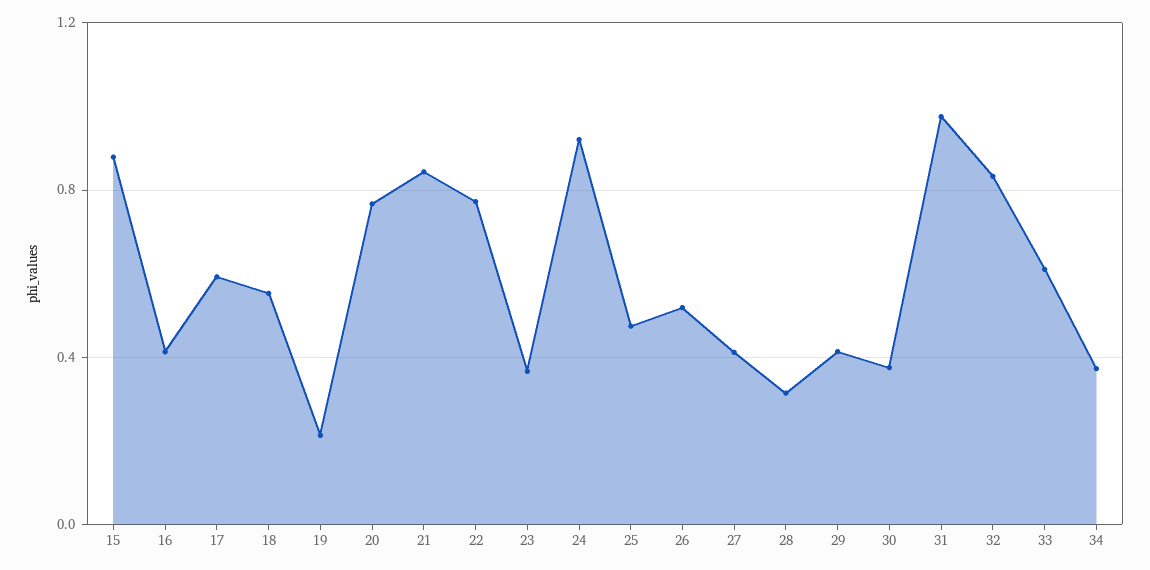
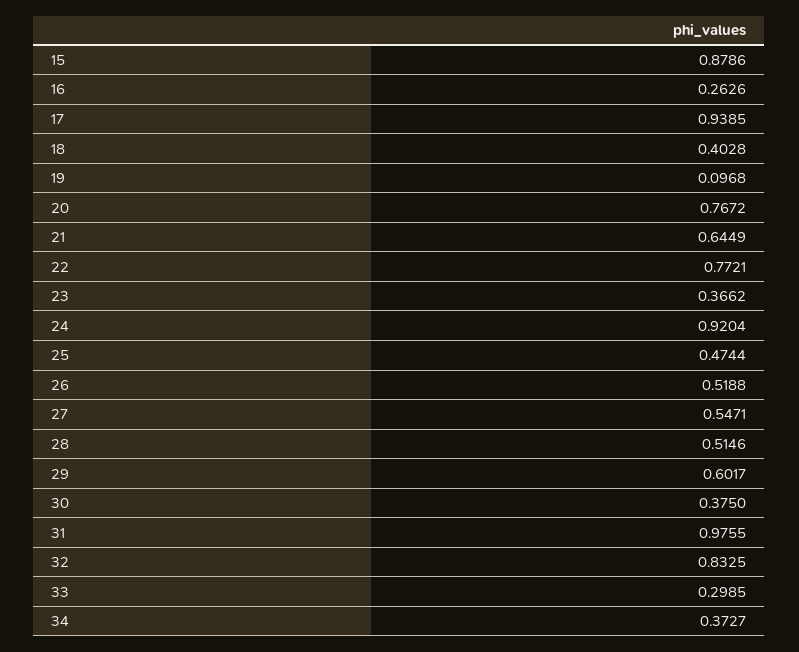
  {
    "15": 0.8786,
-   "16": 0.4,
+   "16": 0.2626,
-   "17": 0.6,
+   "17": 0.9385,
-   "18": 0.55,
+   "18": 0.4028,
-   "19": 0.2,
+   "19": 0.0968,
    "20": 0.7672,
-   "21": 0.85,
+   "21": 0.6449,
    "22": 0.7721,
    "23": 0.3662,
    "24": 0.9204,
    "25": 0.4744,
    "26": 0.5188,
-   "27": 0.4,
+   "27": 0.5471,
-   "28": 0.3,
+   "28": 0.5146,
-   "29": 0.4,
+   "29": 0.6017,
    "30": 0.375,
    "31": 0.9755,
    "32": 0.8325,
-   "33": 0.6,
+   "33": 0.2985,
    "34": 0.3727
  }

